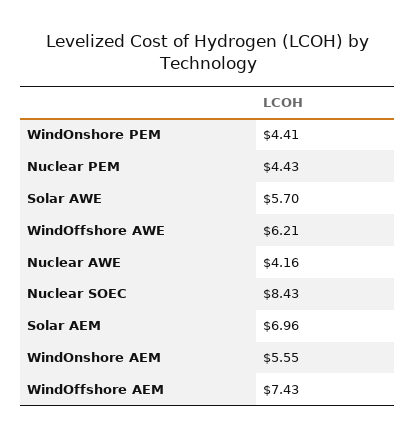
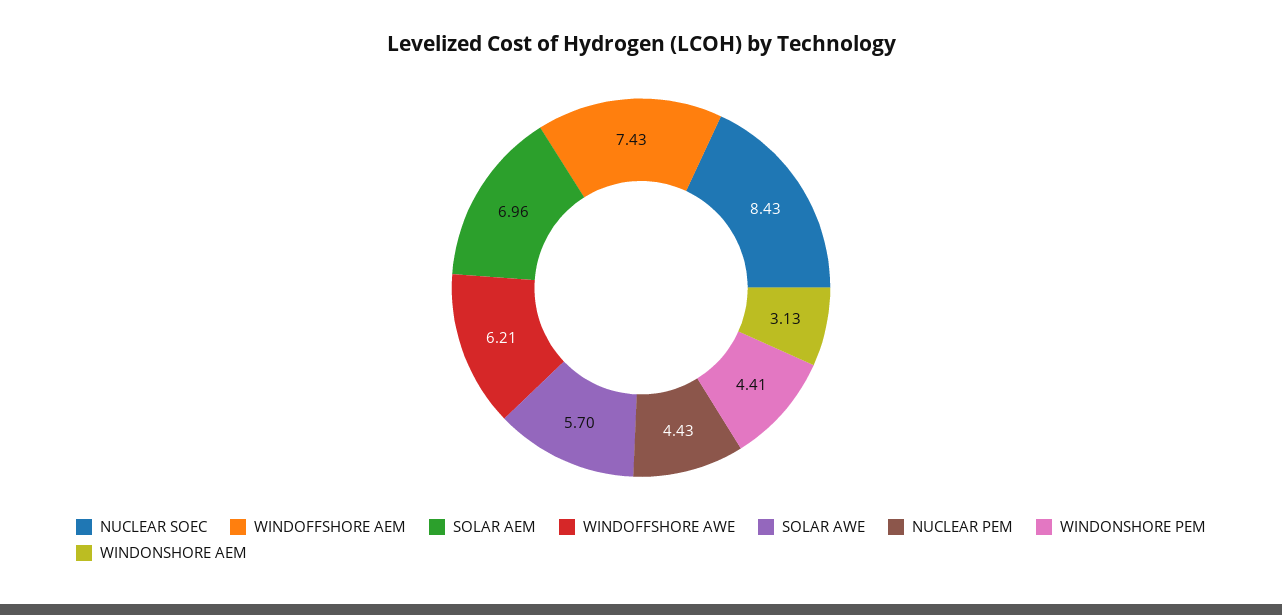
  {
    "WindOnshore PEM": 4.41,
    "Nuclear PEM": 4.43,
    "Solar AWE": 5.7,
    "WindOffshore AWE": 6.21,
-   "Nuclear AWE": 4.16,
    "Nuclear SOEC": 8.43,
    "Solar AEM": 6.96,
-   "WindOnshore AEM": 5.55,
+   "WindOnshore AEM": 3.13,
    "WindOffshore AEM": 7.43
  }

